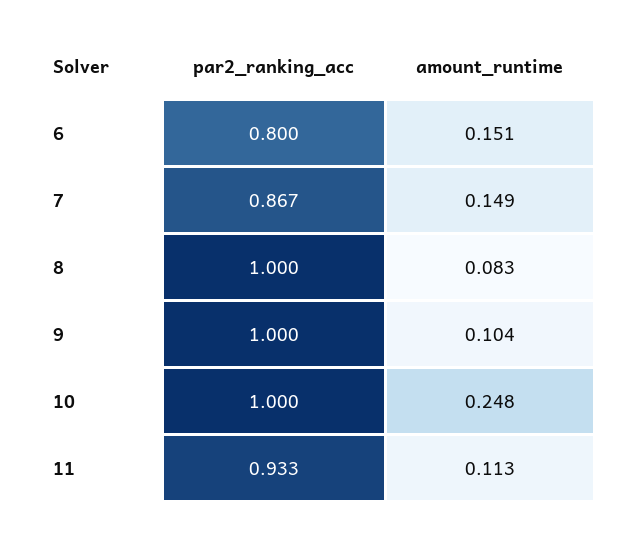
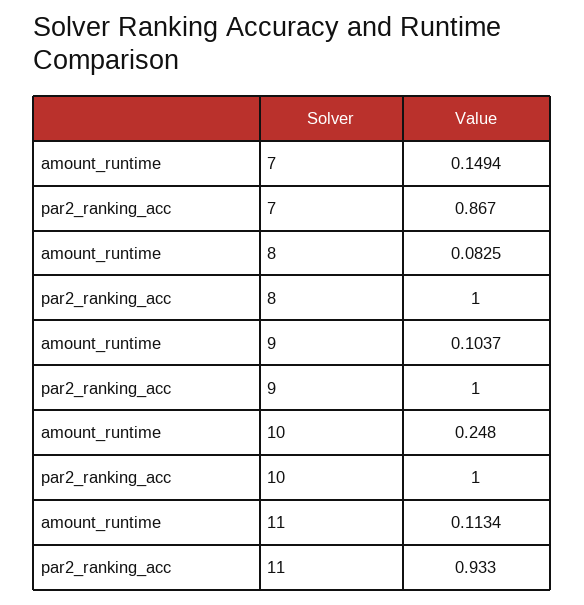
  {
    "par2_ranking_acc": {
-     "6": 0.8,
      "7": 0.867,
      "8": 1,
      "9": 1,
      "10": 1,
      "11": 0.933
    },
    "amount_runtime": {
-     "6": 0.151,
      "7": 0.1494,
      "8": 0.0825,
      "9": 0.1037,
      "10": 0.248,
      "11": 0.1134
    }
  }

